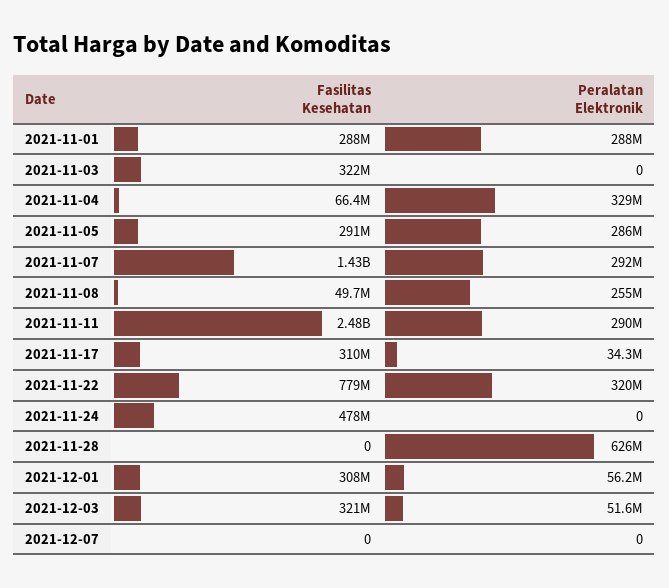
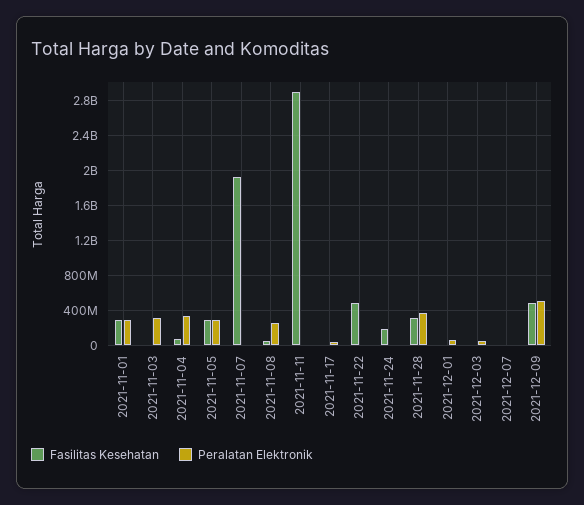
  {
    "Fasilitas Kesehatan": {
      "2021-11-01": 288000000,
-     "2021-11-03": 322000000,
+     "2021-11-03": 0,
      "2021-11-04": 66400000,
      "2021-11-05": 291000000,
-     "2021-11-07": 1430000000,
+     "2021-11-07": 1900000000,
      "2021-11-08": 49700000,
-     "2021-11-11": 2480000000,
+     "2021-11-11": 2900000000,
-     "2021-11-17": 310000000,
+     "2021-11-17": 0,
-     "2021-11-22": 779000000,
+     "2021-11-22": 500000000,
-     "2021-11-24": 478000000,
+     "2021-11-24": 200000000,
-     "2021-11-28": 0,
+     "2021-11-28": 300000000,
-     "2021-12-01": 308000000,
+     "2021-12-01": 0,
-     "2021-12-03": 321000000,
+     "2021-12-03": 0,
-     "2021-12-07": 0
+     "2021-12-07": 0,
+     "2021-12-09": 500000000
    },
    "Peralatan Elektronik": {
      "2021-11-01": 288000000,
-     "2021-11-03": 0,
+     "2021-11-03": 300000000,
      "2021-11-04": 329000000,
      "2021-11-05": 286000000,
-     "2021-11-07": 292000000,
+     "2021-11-07": 0,
      "2021-11-08": 255000000,
-     "2021-11-11": 290000000,
+     "2021-11-11": 0,
      "2021-11-17": 34300000,
-     "2021-11-22": 320000000,
+     "2021-11-22": 0,
      "2021-11-24": 0,
-     "2021-11-28": 626000000,
+     "2021-11-28": 400000000,
      "2021-12-01": 56200000,
      "2021-12-03": 51600000,
-     "2021-12-07": 0
+     "2021-12-07": 0,
+     "2021-12-09": 500000000
    }
  }

